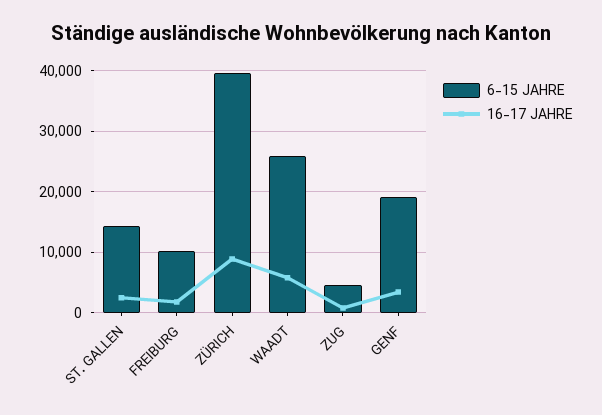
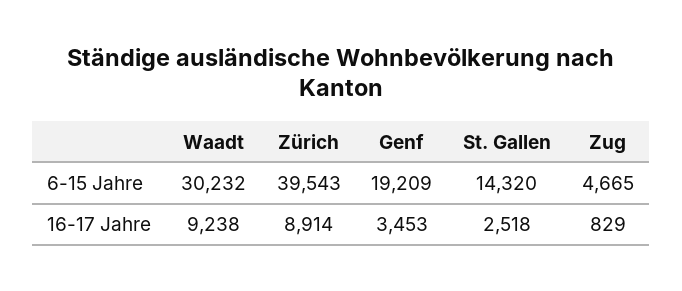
  {
    "6-15 JAHRE": {
      "ST. GALLEN": 14320,
-     "FREIBURG": 10000,
      "ZÜRICH": 39543,
-     "WAADT": 26000,
+     "WAADT": 30232,
      "ZUG": 4665,
      "GENF": 19209
    },
    "16-17 JAHRE": {
      "ST. GALLEN": 2518,
-     "FREIBURG": 2000,
      "ZÜRICH": 8914,
-     "WAADT": 6000,
+     "WAADT": 9238,
      "ZUG": 829,
      "GENF": 3453
    }
  }

